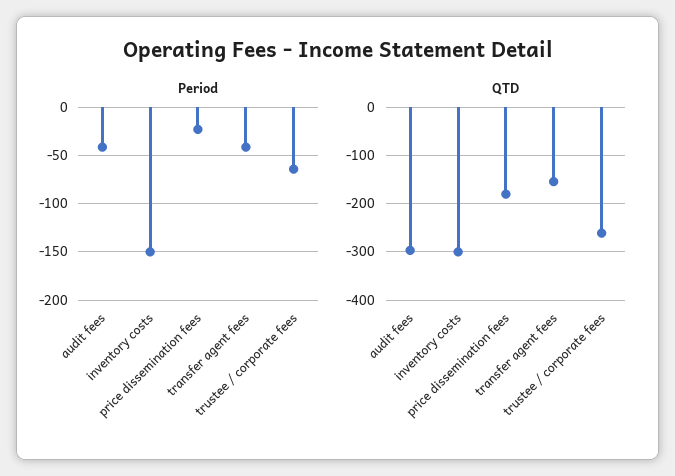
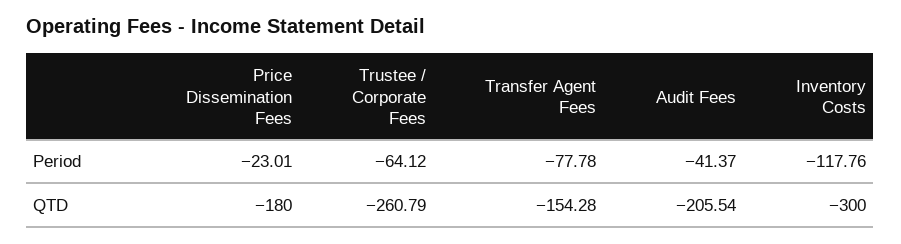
  {
    "Period": {
      "audit fees": -41.37,
-     "inventory costs": -150,
+     "inventory costs": -117.76,
      "price dissemination fees": -23.01,
-     "transfer agent fees": -40,
+     "transfer agent fees": -77.78,
      "trustee / corporate fees": -64.12
    },
    "QTD": {
-     "audit fees": -300,
+     "audit fees": -205.54,
      "inventory costs": -300,
      "price dissemination fees": -180,
      "transfer agent fees": -154.28,
      "trustee / corporate fees": -260.79
    }
  }

